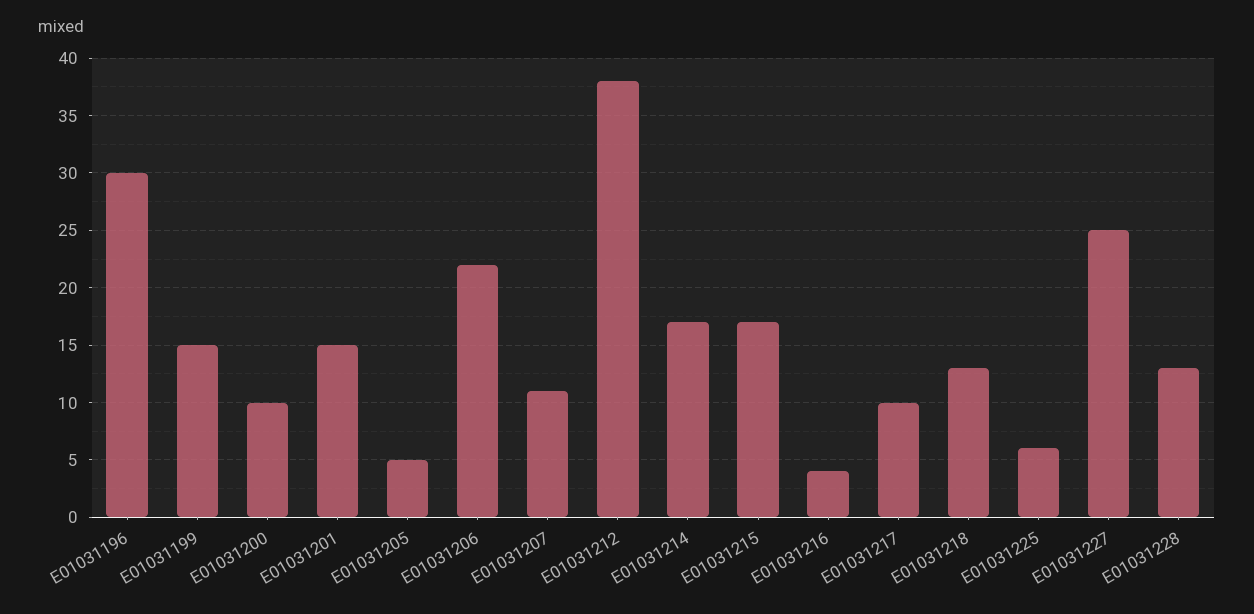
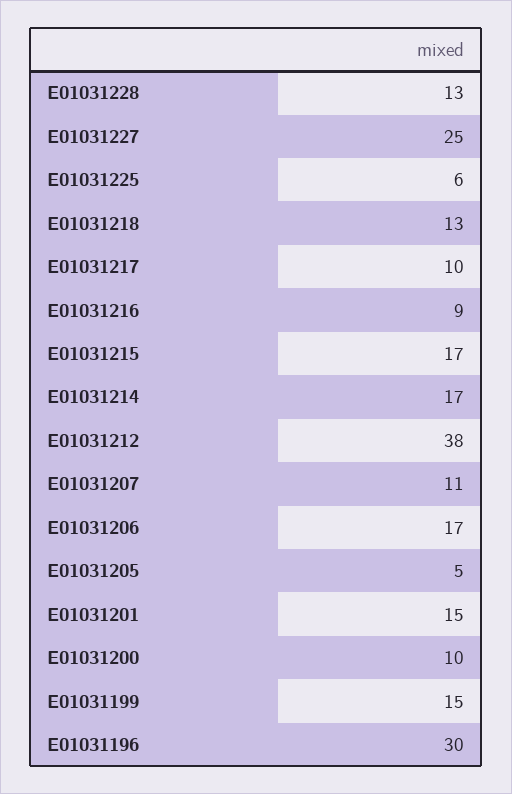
  {
    "E01031196": 30,
    "E01031199": 15,
    "E01031200": 10,
    "E01031201": 15,
    "E01031205": 5,
-   "E01031206": 22,
+   "E01031206": 17,
    "E01031207": 11,
    "E01031212": 38,
    "E01031214": 17,
    "E01031215": 17,
-   "E01031216": 4,
+   "E01031216": 9,
    "E01031217": 10,
    "E01031218": 13,
    "E01031225": 6,
    "E01031227": 25,
    "E01031228": 13
  }

